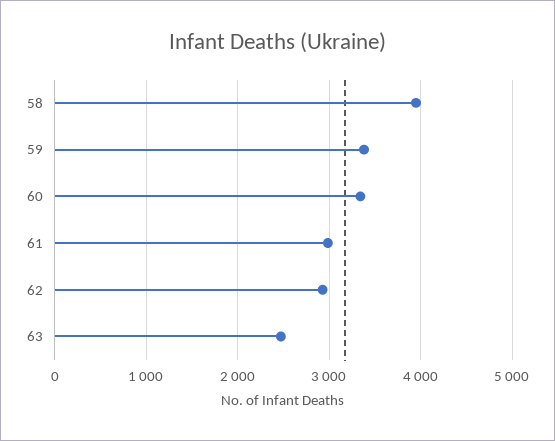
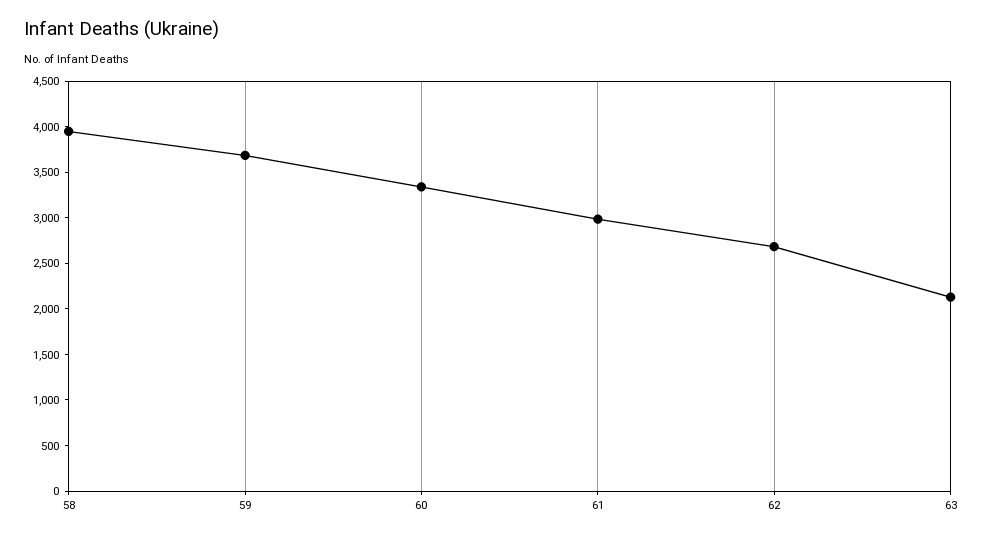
  {
    "58": 3900,
-   "59": 3400,
+   "59": 3700,
    "60": 3300,
    "61": 3000,
-   "62": 2900,
+   "62": 2700,
-   "63": 2500
+   "63": 2100
  }

